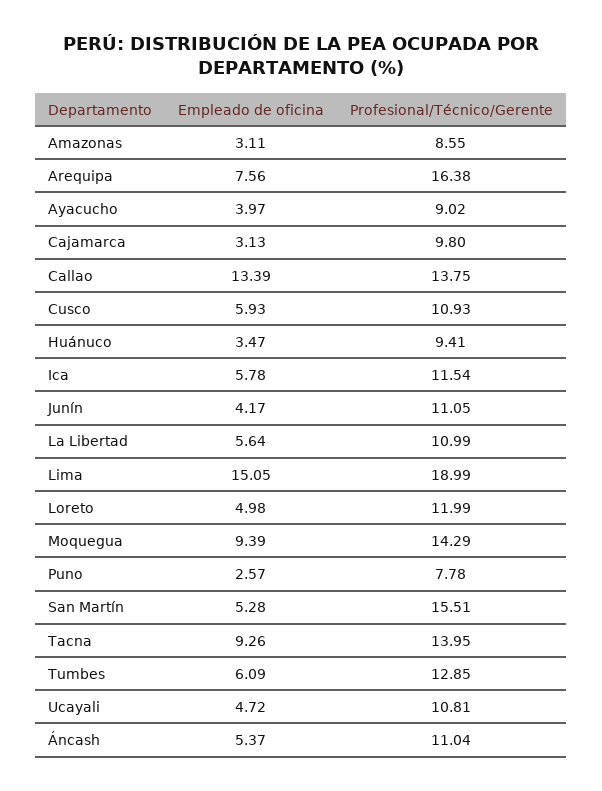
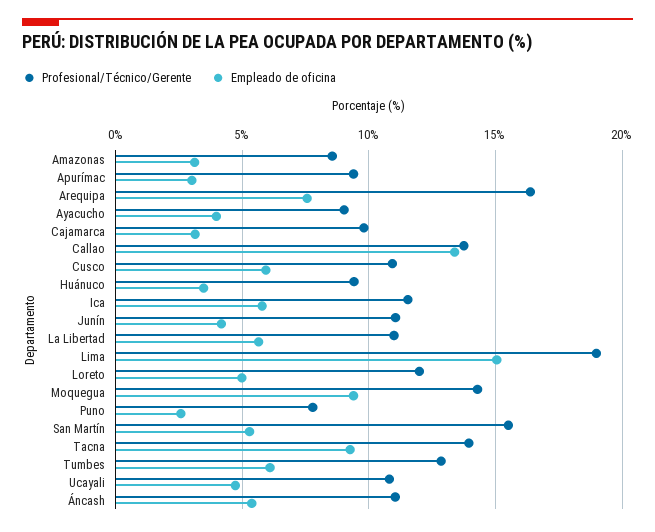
  {
    "Empleado de oficina": {
      "Amazonas": 3.11,
      "Arequipa": 7.56,
      "Ayacucho": 3.97,
      "Cajamarca": 3.13,
      "Callao": 13.39,
      "Cusco": 5.93,
      "Huánuco": 3.47,
      "Ica": 5.78,
      "Junín": 4.17,
      "La Libertad": 5.64,
      "Lima": 15.05,
      "Loreto": 4.98,
      "Moquegua": 9.39,
      "Puno": 2.57,
      "San Martín": 5.28,
      "Tacna": 9.26,
      "Tumbes": 6.09,
      "Ucayali": 4.72,
-     "Áncash": 5.37
+     "Áncash": 5.37,
+     "Apurímac": 3
    },
    "Profesional/Técnico/Gerente": {
      "Amazonas": 8.55,
      "Arequipa": 16.38,
      "Ayacucho": 9.02,
      "Cajamarca": 9.8,
      "Callao": 13.75,
      "Cusco": 10.93,
      "Huánuco": 9.41,
      "Ica": 11.54,
      "Junín": 11.05,
      "La Libertad": 10.99,
      "Lima": 18.99,
      "Loreto": 11.99,
      "Moquegua": 14.29,
      "Puno": 7.78,
      "San Martín": 15.51,
      "Tacna": 13.95,
      "Tumbes": 12.85,
      "Ucayali": 10.81,
-     "Áncash": 11.04
+     "Áncash": 11.04,
+     "Apurímac": 9.5
    }
  }

